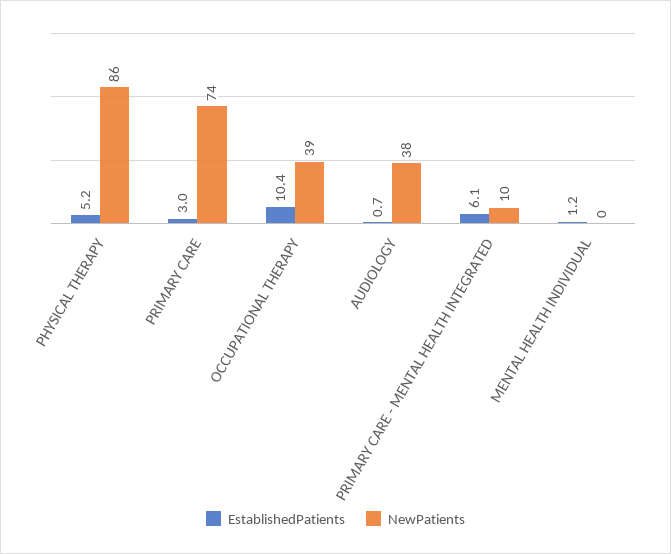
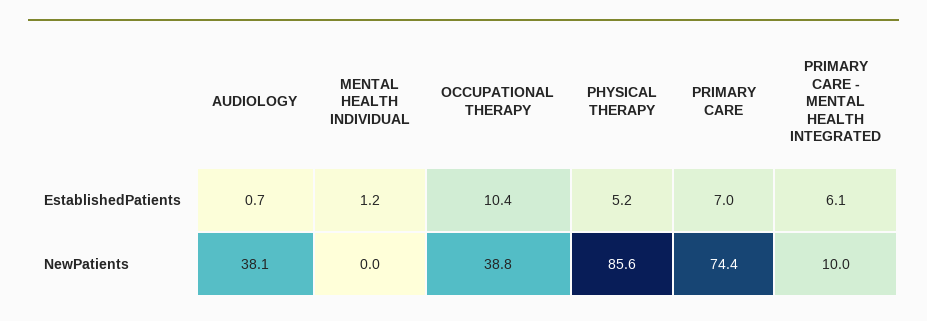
  {
    "EstablishedPatients": {
      "PHYSICAL THERAPY": 5.2,
-     "PRIMARY CARE": 3,
+     "PRIMARY CARE": 7,
      "OCCUPATIONAL THERAPY": 10.4,
      "AUDIOLOGY": 0.7,
      "PRIMARY CARE - MENTAL HEALTH INTEGRATED": 6.1,
      "MENTAL HEALTH INDIVIDUAL": 1.2
    },
    "NewPatients": {
      "PHYSICAL THERAPY": 85.6,
      "PRIMARY CARE": 74.4,
      "OCCUPATIONAL THERAPY": 38.8,
      "AUDIOLOGY": 38.1,
      "PRIMARY CARE - MENTAL HEALTH INTEGRATED": 10,
      "MENTAL HEALTH INDIVIDUAL": 0
    }
  }

